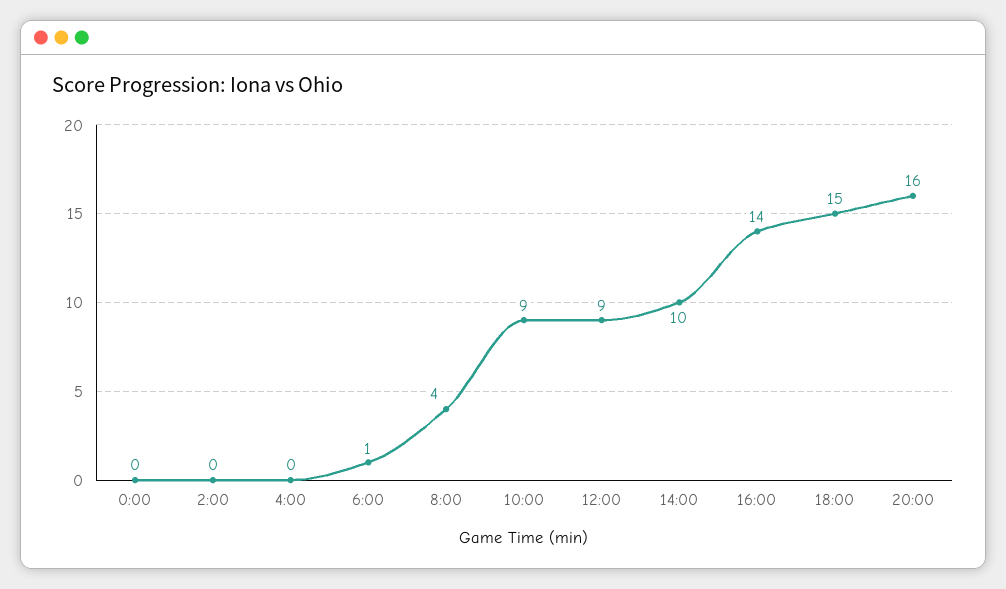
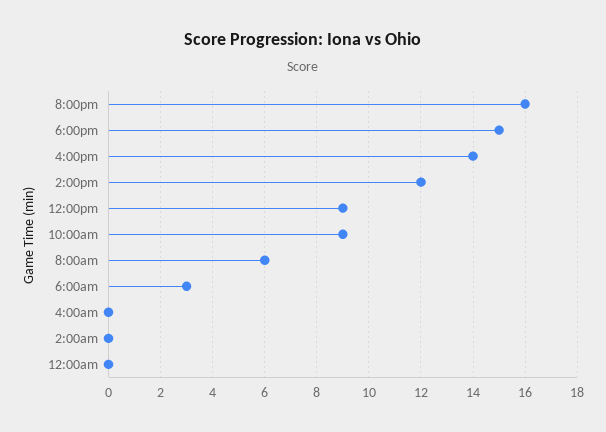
  {
    "0:00": 0,
    "2:00": 0,
    "4:00": 0,
-   "6:00": 1,
+   "6:00": 3,
-   "8:00": 4,
+   "8:00": 6,
    "10:00": 9,
    "12:00": 9,
-   "14:00": 10,
+   "14:00": 12,
    "16:00": 14,
    "18:00": 15,
    "20:00": 16
  }

